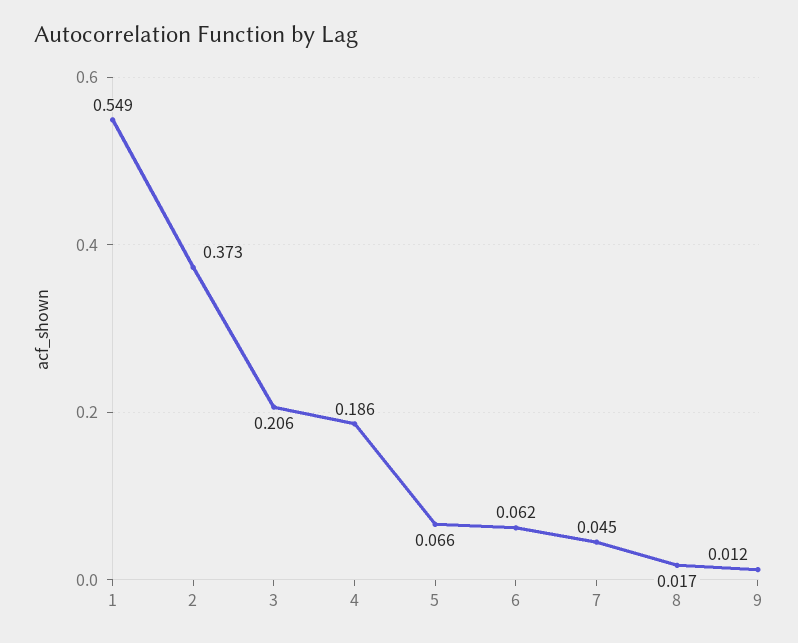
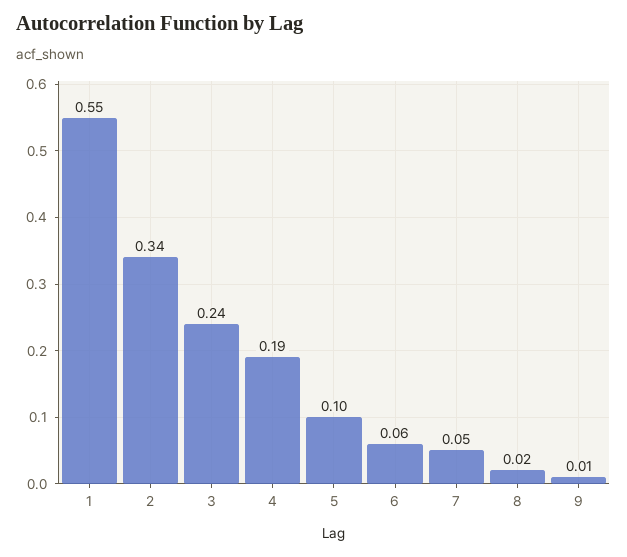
  {
    "1": 0.549,
-   "2": 0.373,
+   "2": 0.34,
-   "3": 0.206,
+   "3": 0.24,
    "4": 0.186,
-   "5": 0.066,
+   "5": 0.1,
    "6": 0.062,
    "7": 0.045,
    "8": 0.017,
    "9": 0.012
  }

